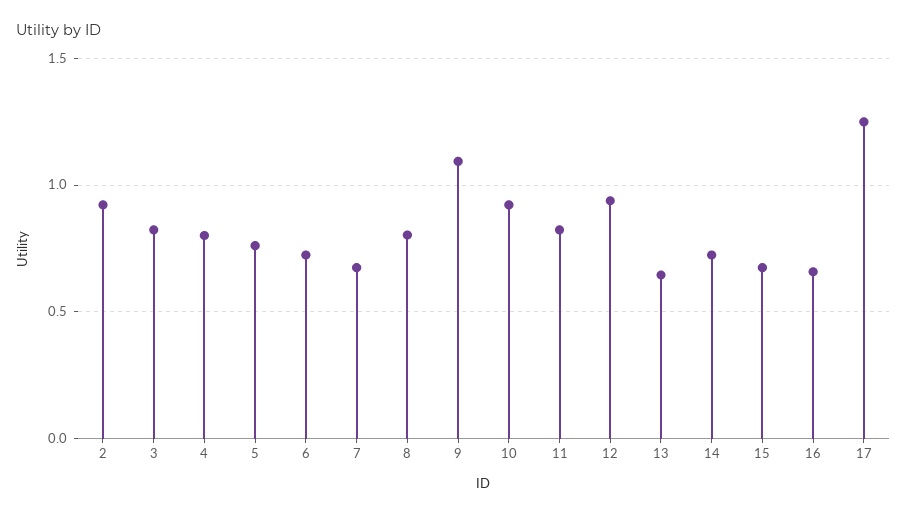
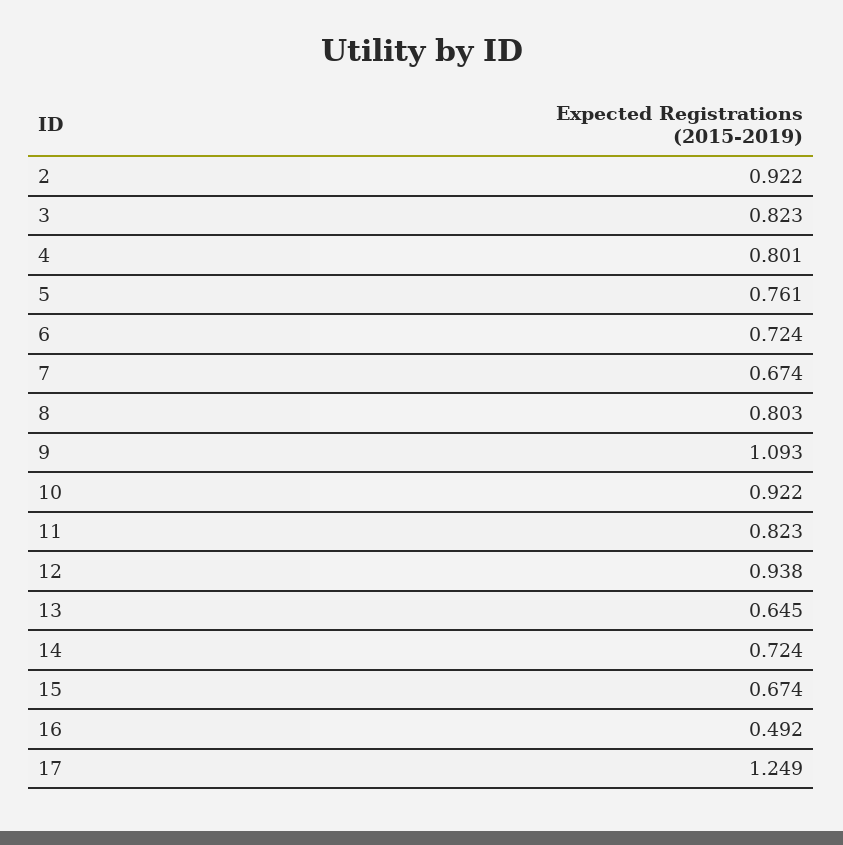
  {
    "2": 0.922,
    "3": 0.823,
    "4": 0.801,
    "5": 0.761,
    "6": 0.724,
    "7": 0.674,
    "8": 0.803,
    "9": 1.093,
    "10": 0.922,
    "11": 0.823,
    "12": 0.938,
    "13": 0.645,
    "14": 0.724,
    "15": 0.674,
-   "16": 0.65,
+   "16": 0.492,
    "17": 1.249
  }

